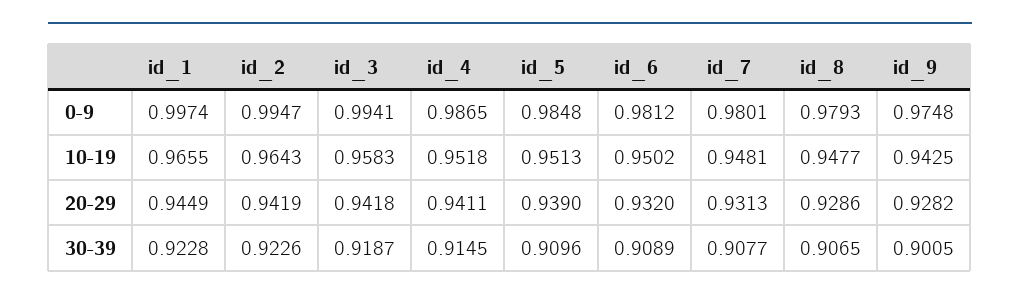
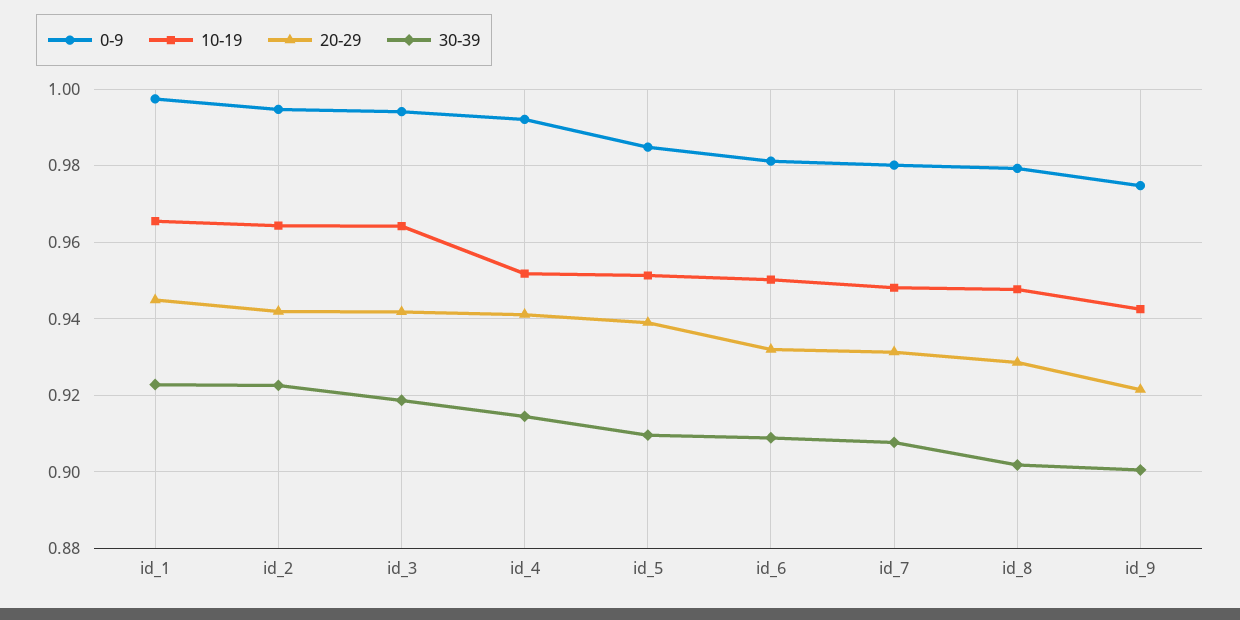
  {
    "0-9": {
      "id_1": 0.9974,
      "id_2": 0.9947,
      "id_3": 0.9941,
-     "id_4": 0.9865,
+     "id_4": 0.992,
      "id_5": 0.9848,
      "id_6": 0.9812,
      "id_7": 0.9801,
      "id_8": 0.9793,
      "id_9": 0.9748
    },
    "10-19": {
      "id_1": 0.9655,
      "id_2": 0.9643,
-     "id_3": 0.9583,
+     "id_3": 0.964,
      "id_4": 0.9518,
      "id_5": 0.9513,
      "id_6": 0.9502,
      "id_7": 0.9481,
      "id_8": 0.9477,
      "id_9": 0.9425
    },
    "20-29": {
      "id_1": 0.9449,
      "id_2": 0.9419,
      "id_3": 0.9418,
      "id_4": 0.9411,
      "id_5": 0.939,
      "id_6": 0.932,
      "id_7": 0.9313,
      "id_8": 0.9286,
-     "id_9": 0.9282
+     "id_9": 0.922
    },
    "30-39": {
      "id_1": 0.9228,
      "id_2": 0.9226,
      "id_3": 0.9187,
      "id_4": 0.9145,
      "id_5": 0.9096,
      "id_6": 0.9089,
      "id_7": 0.9077,
-     "id_8": 0.9065,
+     "id_8": 0.902,
      "id_9": 0.9005
    }
  }

